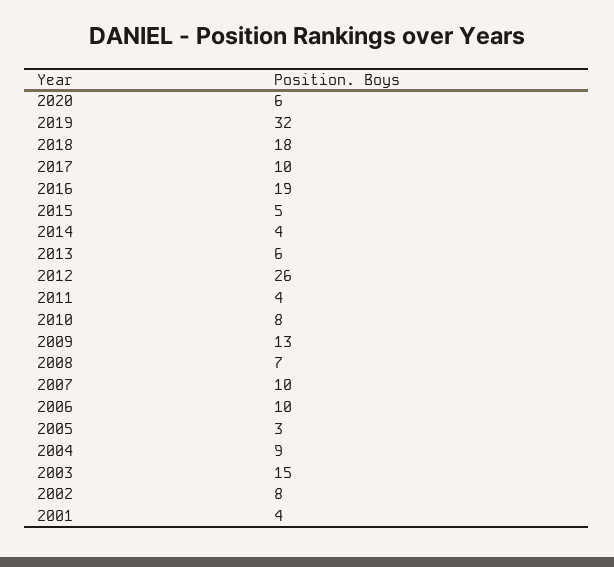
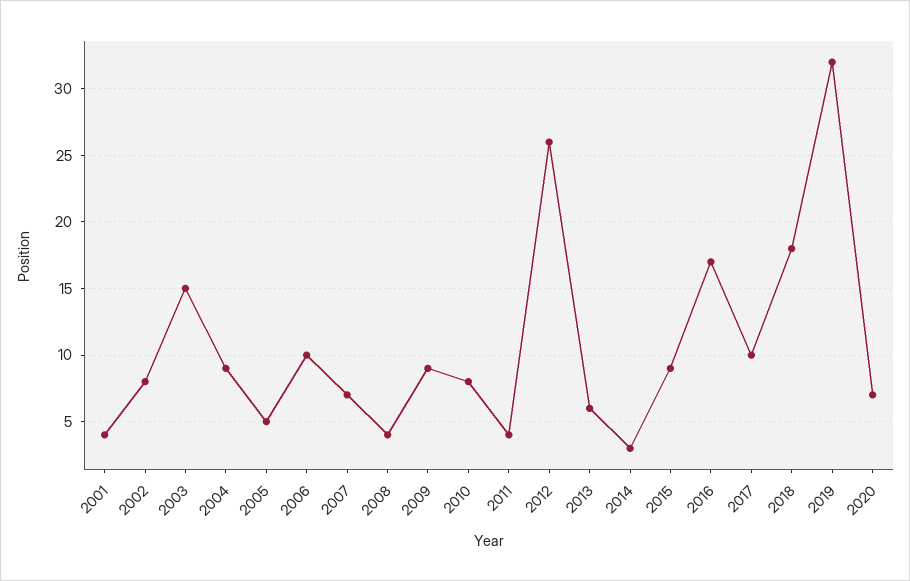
  {
-   "2020": 6,
+   "2020": 7,
    "2019": 32,
    "2018": 18,
    "2017": 10,
-   "2016": 19,
+   "2016": 17,
-   "2015": 5,
+   "2015": 9,
-   "2014": 4,
+   "2014": 3,
    "2013": 6,
    "2012": 26,
    "2011": 4,
    "2010": 8,
-   "2009": 13,
+   "2009": 9,
-   "2008": 7,
+   "2008": 4,
-   "2007": 10,
+   "2007": 7,
    "2006": 10,
-   "2005": 3,
+   "2005": 5,
    "2004": 9,
    "2003": 15,
    "2002": 8,
    "2001": 4
  }

